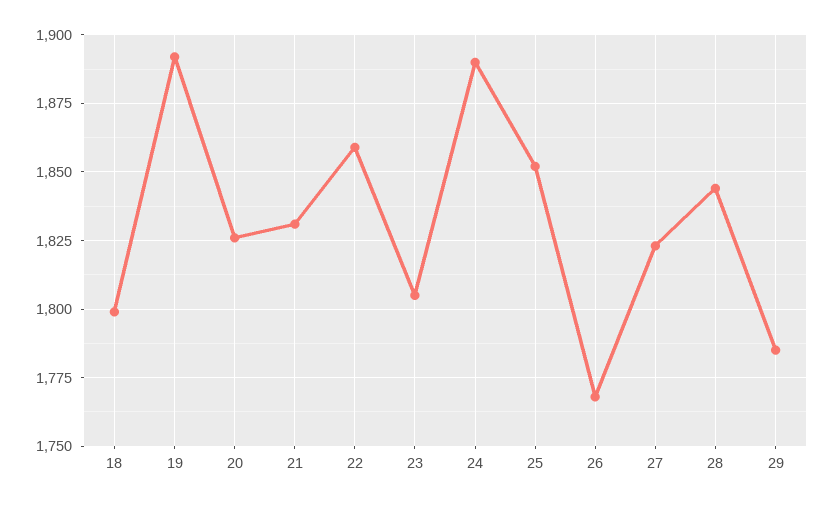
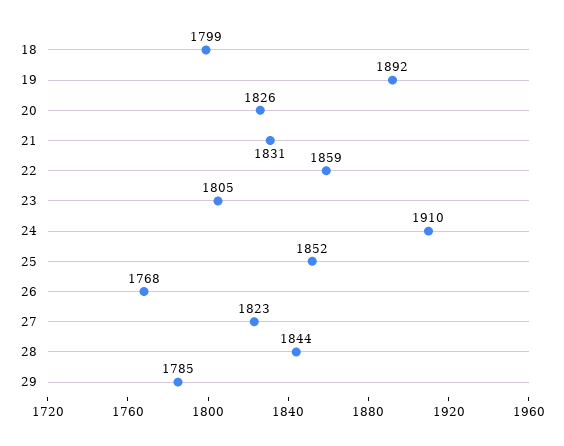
  {
    "18": 1799,
    "19": 1892,
    "20": 1826,
    "21": 1831,
    "22": 1859,
    "23": 1805,
-   "24": 1890,
+   "24": 1910,
    "25": 1852,
    "26": 1768,
    "27": 1823,
    "28": 1844,
    "29": 1785
  }

